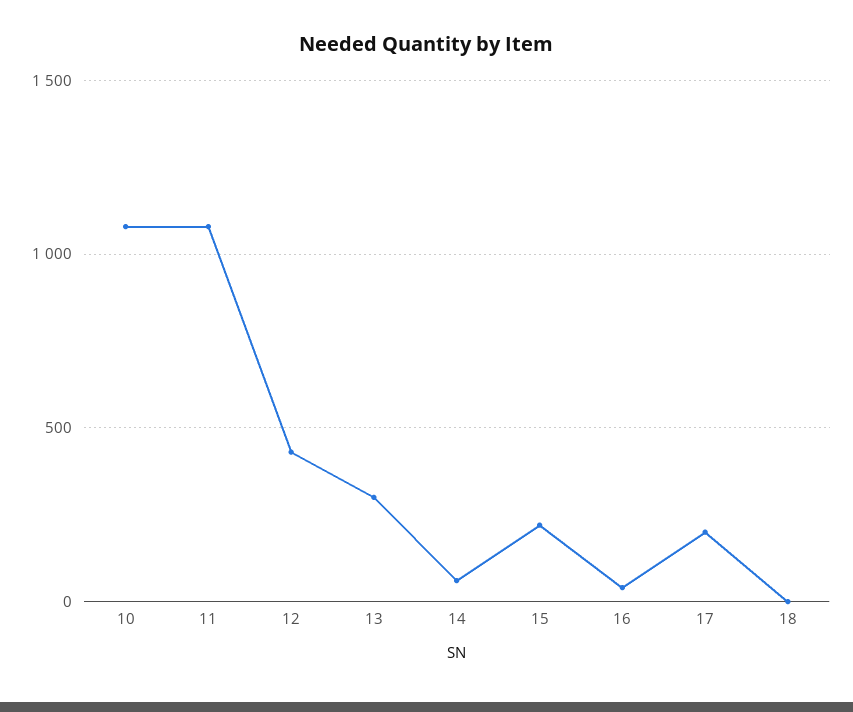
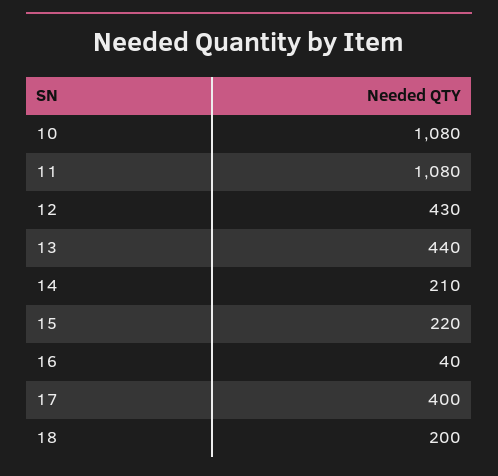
  {
    "10": 1080,
    "11": 1080,
    "12": 430,
-   "13": 300,
+   "13": 440,
-   "14": 50,
+   "14": 210,
    "15": 220,
    "16": 40,
-   "17": 200,
+   "17": 400,
-   "18": 0
+   "18": 200
  }

